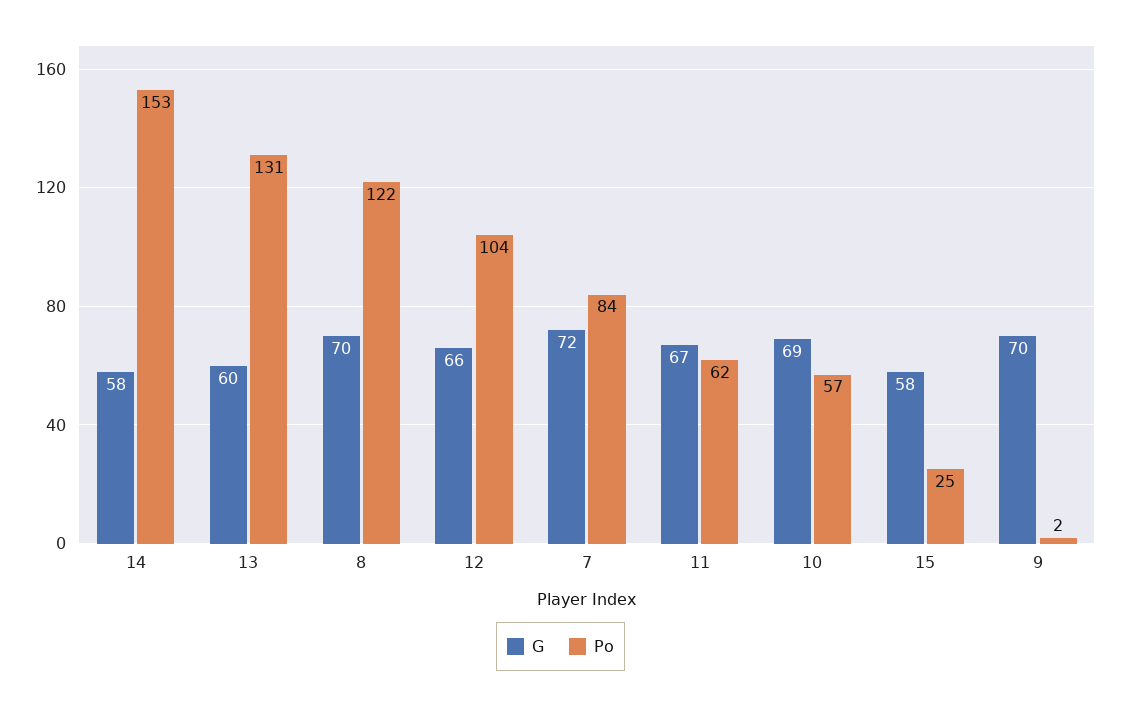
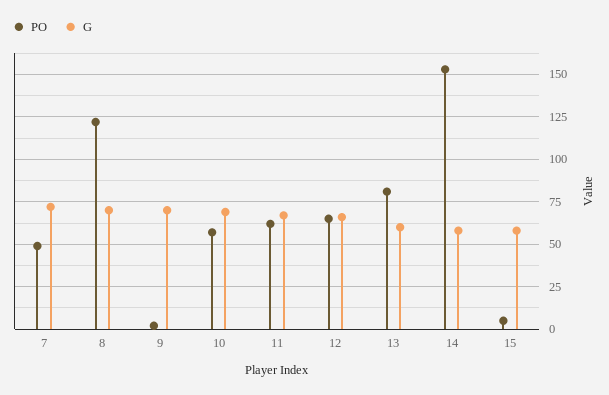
  {
    "G": {
      "14": 58,
      "13": 60,
      "8": 70,
      "12": 66,
      "7": 72,
      "11": 67,
      "10": 69,
      "15": 58,
      "9": 70
    },
    "Po": {
      "14": 153,
-     "13": 131,
+     "13": 80,
      "8": 122,
-     "12": 104,
+     "12": 65,
-     "7": 84,
+     "7": 50,
      "11": 62,
      "10": 57,
-     "15": 25,
+     "15": 5,
      "9": 2
    }
  }

